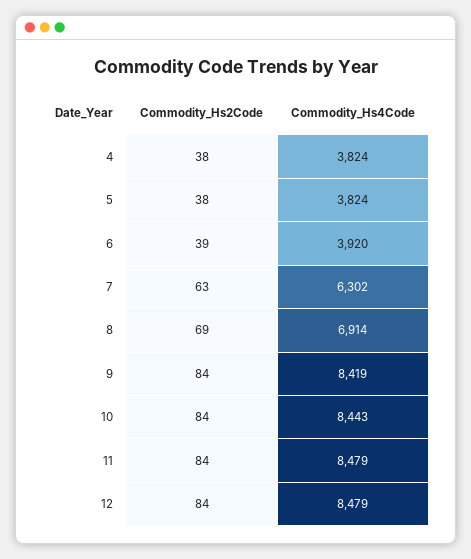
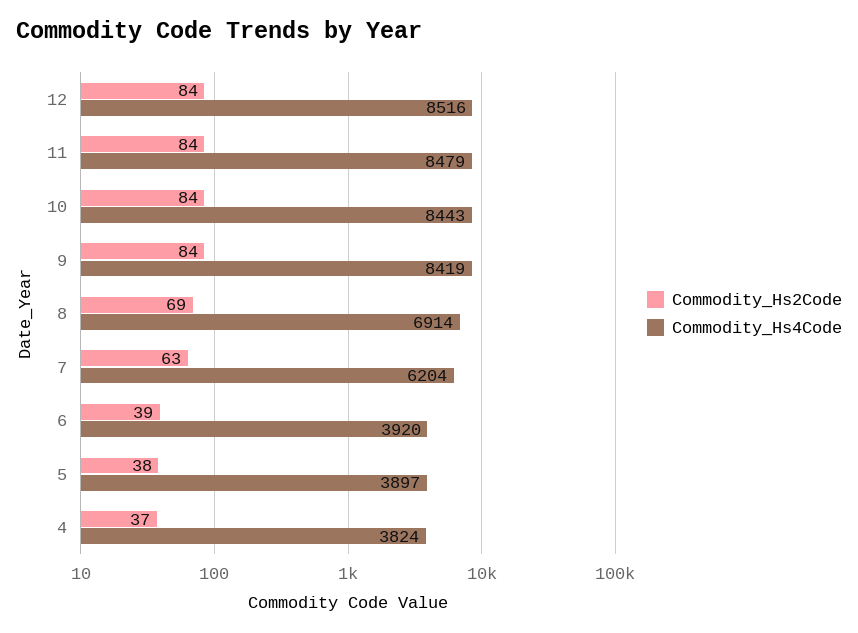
  {
    "Commodity_Hs2Code": {
-     "4": 38,
+     "4": 37,
      "5": 38,
      "6": 39,
      "7": 63,
      "8": 69,
      "9": 84,
      "10": 84,
      "11": 84,
      "12": 84
    },
    "Commodity_Hs4Code": {
      "4": 3824,
-     "5": 3824,
+     "5": 3897,
      "6": 3920,
-     "7": 6302,
+     "7": 6204,
      "8": 6914,
      "9": 8419,
      "10": 8443,
      "11": 8479,
-     "12": 8479
+     "12": 8516
    }
  }

